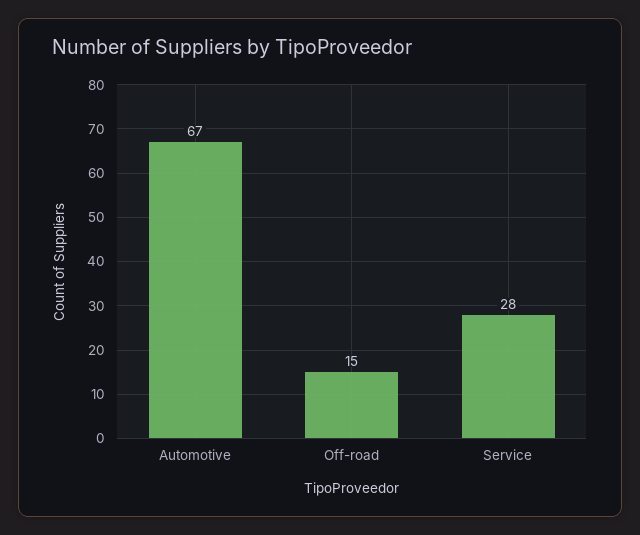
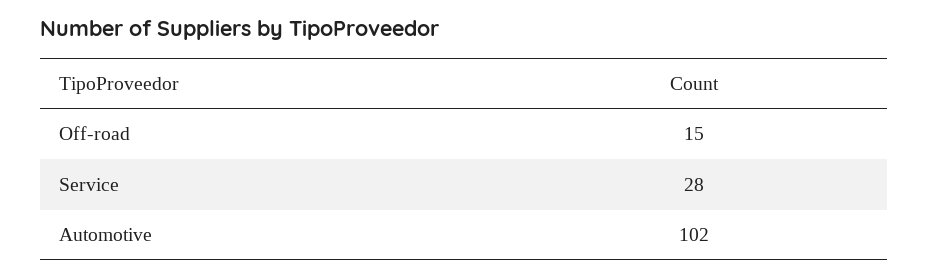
  {
-   "Automotive": 67,
+   "Automotive": 102,
    "Off-road": 15,
    "Service": 28
  }

